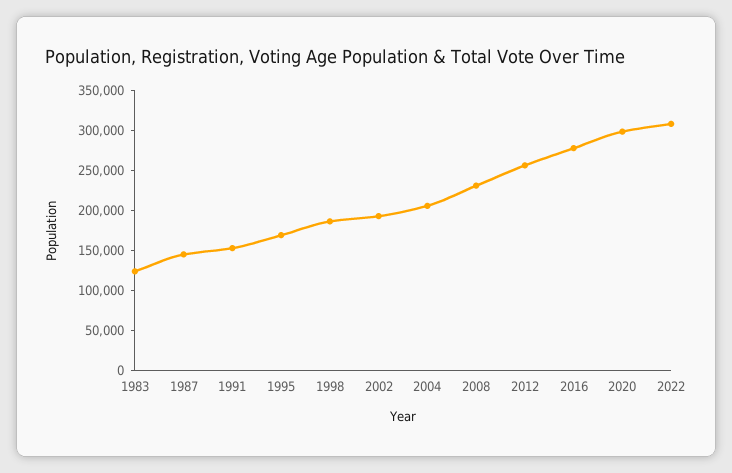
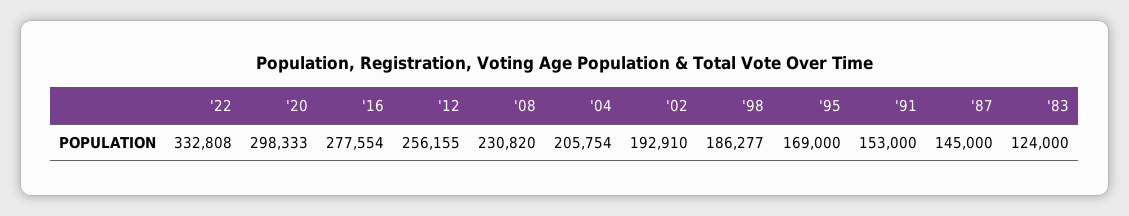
  {
    "1983": 124000,
    "1987": 145000,
    "1991": 153000,
    "1995": 169000,
    "1998": 186277,
    "2002": 192910,
    "2004": 205754,
    "2008": 230820,
    "2012": 256155,
    "2016": 277554,
    "2020": 298333,
-   "2022": 310000
+   "2022": 332808
  }

